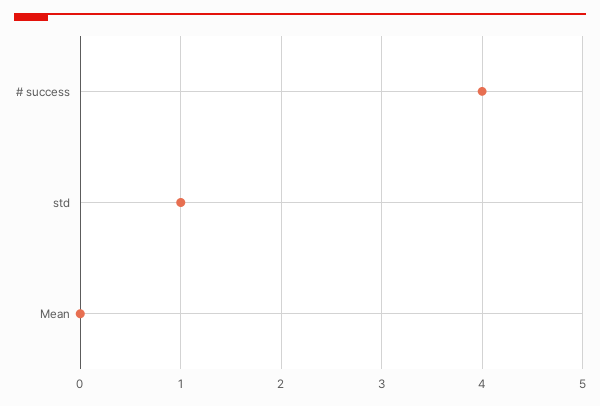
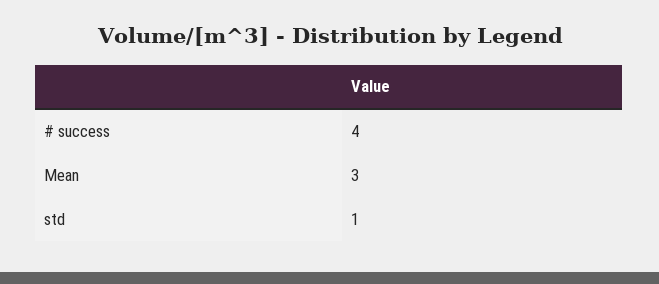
  {
    "# success": 4,
    "std": 1,
-   "Mean": 0
+   "Mean": 3
  }

